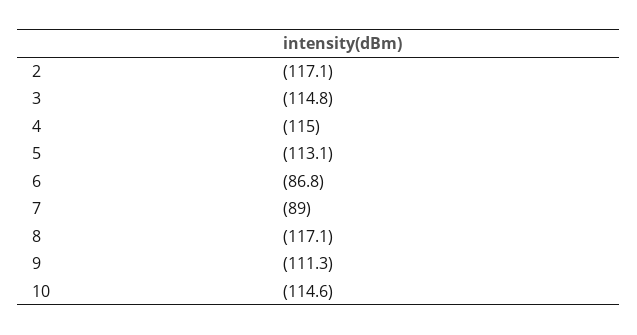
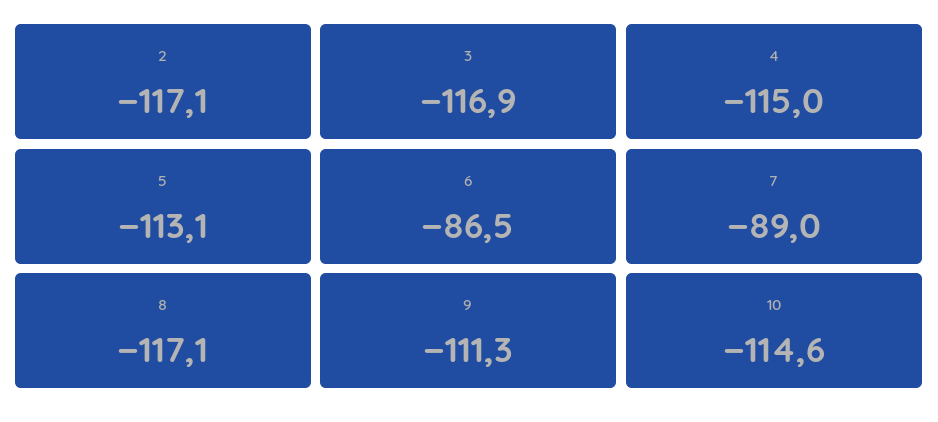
  {
    "2": -117.1,
-   "3": -114.8,
+   "3": -116.9,
    "4": -115,
    "5": -113.1,
-   "6": -86.8,
+   "6": -86.5,
    "7": -89,
    "8": -117.1,
    "9": -111.3,
    "10": -114.6
  }

